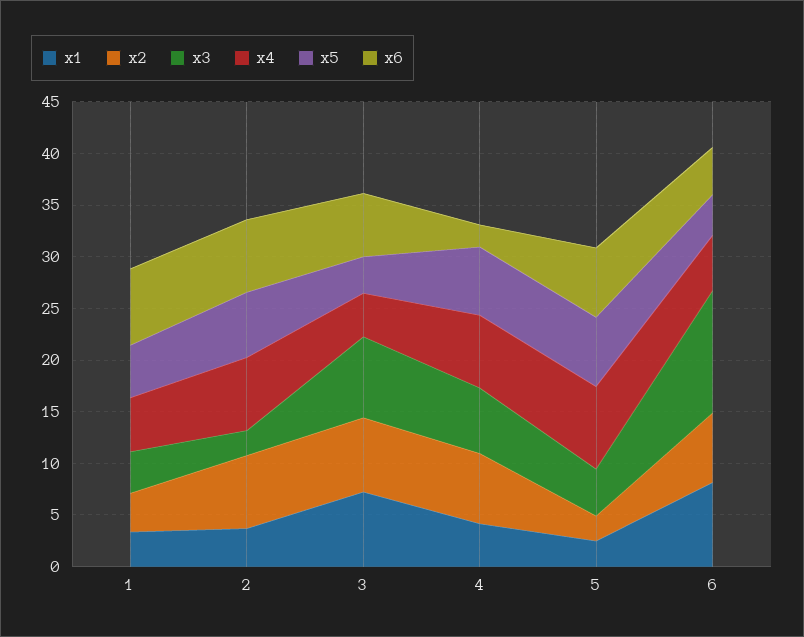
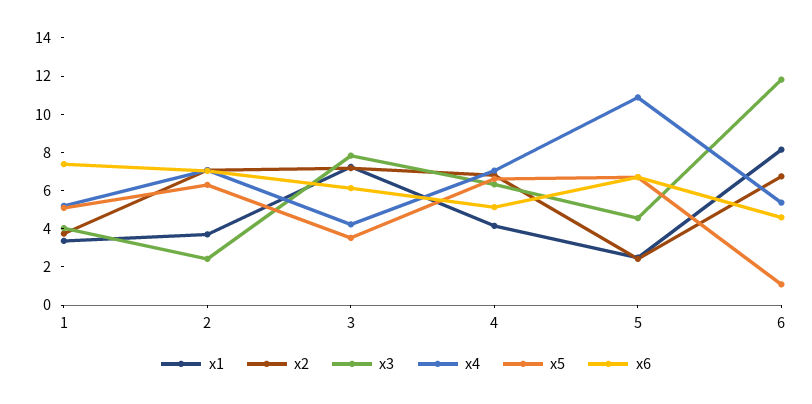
  {
    "x1": {
      "1": 3.5,
      "2": 3.5,
      "3": 7,
      "4": 4,
      "5": 2.5,
      "6": 8
    },
    "x2": {
      "1": 4,
      "2": 7,
      "3": 7,
      "4": 7,
      "5": 2.5,
      "6": 6.5
    },
    "x3": {
      "1": 4,
      "2": 2.5,
      "3": 8,
      "4": 6.5,
      "5": 4.5,
      "6": 12
    },
    "x4": {
      "1": 5,
      "2": 7,
      "3": 4,
      "4": 7,
-     "5": 8,
+     "5": 11,
      "6": 5.5
    },
    "x5": {
      "1": 5,
      "2": 6.5,
      "3": 3.5,
      "4": 6.5,
      "5": 6.5,
-     "6": 4
+     "6": 1
    },
    "x6": {
      "1": 7.5,
      "2": 7,
      "3": 6,
-     "4": 2,
+     "4": 5,
      "5": 6.5,
      "6": 4.5
    }
  }

